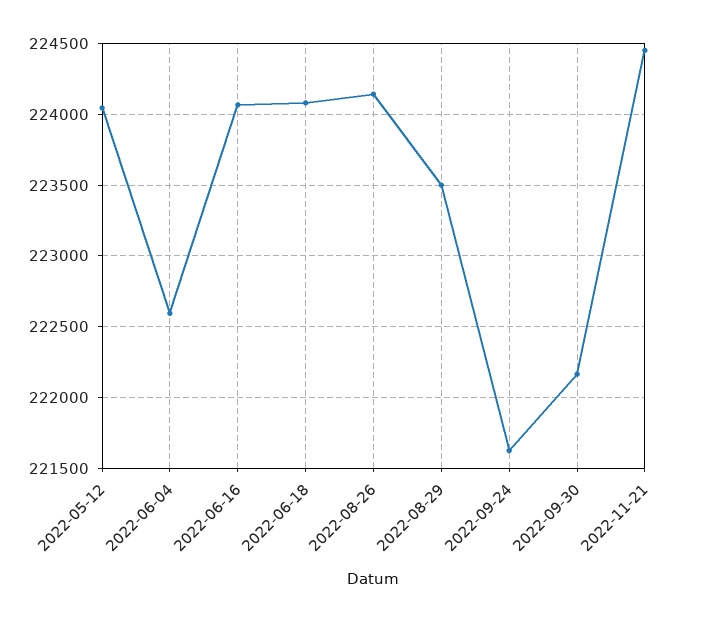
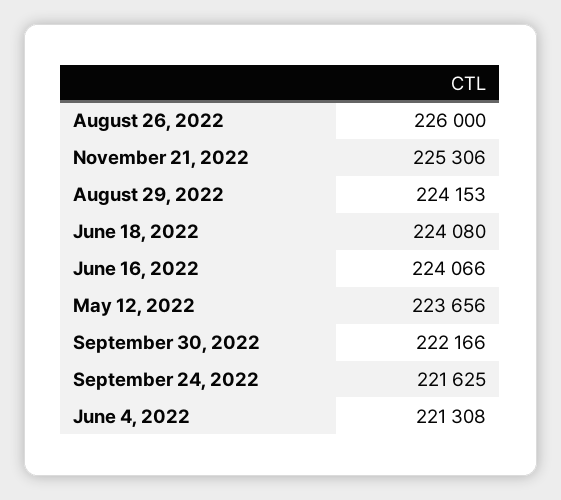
  {
-   "2022-05-12": 224050,
+   "2022-05-12": 223656,
-   "2022-06-04": 222600,
+   "2022-06-04": 221308,
    "2022-06-16": 224066,
    "2022-06-18": 224080,
-   "2022-08-26": 224150,
+   "2022-08-26": 226000,
-   "2022-08-29": 223500,
+   "2022-08-29": 224153,
    "2022-09-24": 221625,
    "2022-09-30": 222166,
-   "2022-11-21": 224450
+   "2022-11-21": 225306
  }

